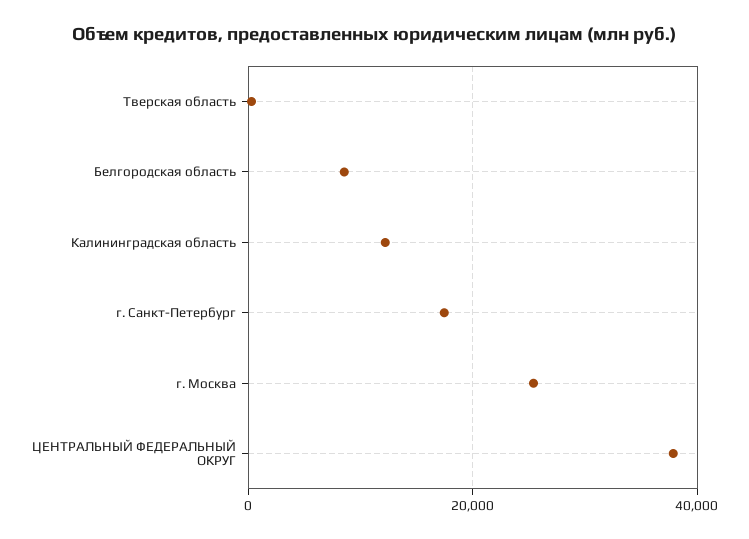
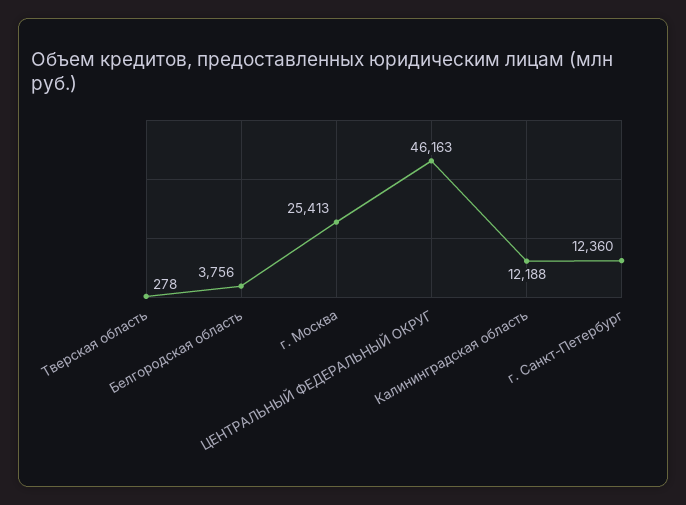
  {
    "Тверская область": 278,
-   "Белгородская область": 8000,
+   "Белгородская область": 3756,
    "Калининградская область": 12188,
-   "г. Санкт-Петербург": 18000,
+   "г. Санкт-Петербург": 12360,
    "г. Москва": 25413,
-   "ЦЕНТРАЛЬНЫЙ ФЕДЕРАЛЬНЫЙ ОКРУГ": 38000
+   "ЦЕНТРАЛЬНЫЙ ФЕДЕРАЛЬНЫЙ ОКРУГ": 46163
  }

